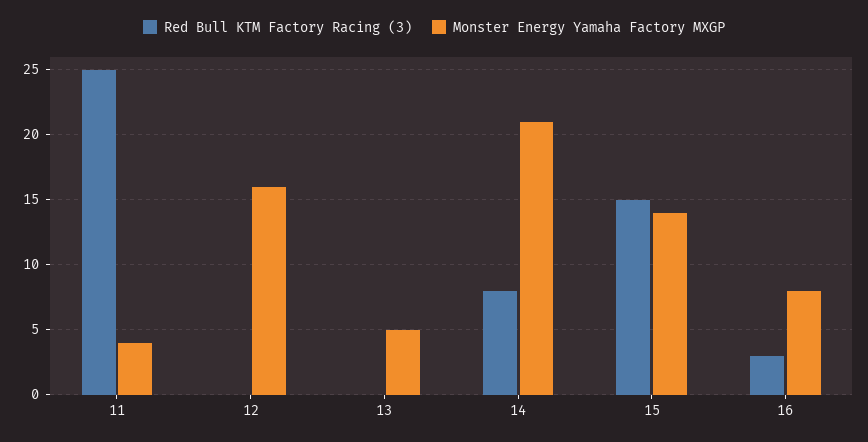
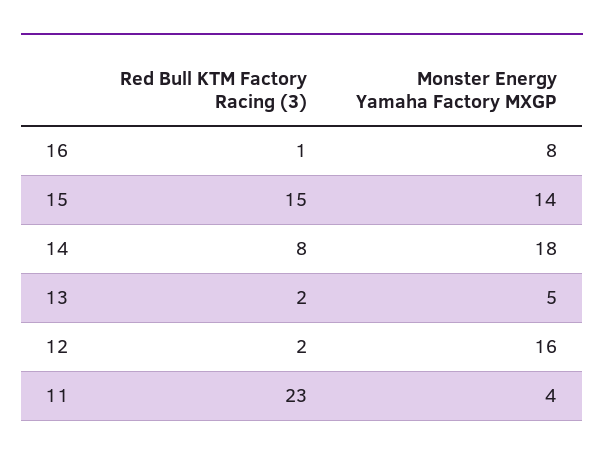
  {
    "Red Bull KTM Factory Racing (3)": {
-     "11": 25,
+     "11": 23,
-     "12": 0,
+     "12": 2,
-     "13": 0,
+     "13": 2,
      "14": 8,
      "15": 15,
-     "16": 3
+     "16": 1
    },
    "Monster Energy Yamaha Factory MXGP": {
      "11": 4,
      "12": 16,
      "13": 5,
-     "14": 21,
+     "14": 18,
      "15": 14,
      "16": 8
    }
  }

